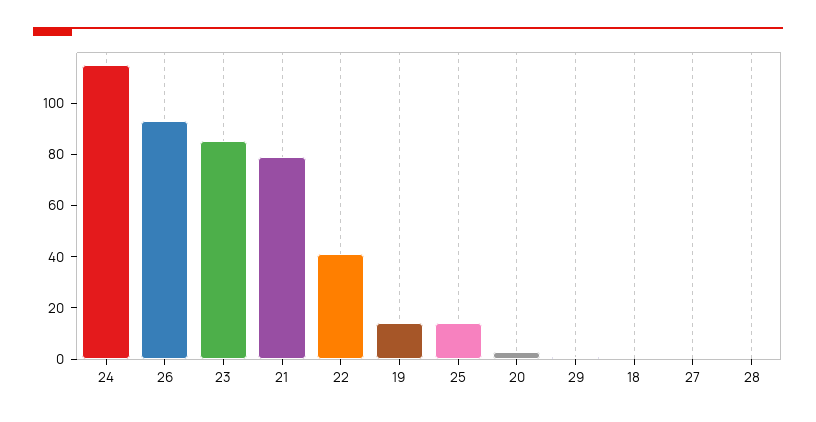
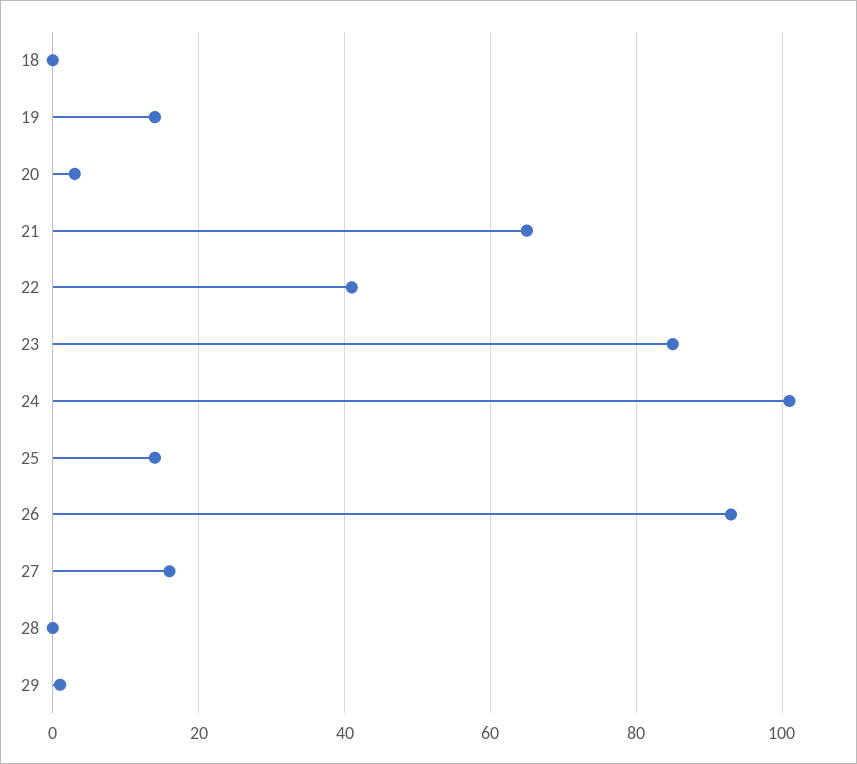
  {
-   "24": 115,
+   "24": 100,
    "26": 95,
    "23": 85,
-   "21": 80,
+   "21": 65,
    "22": 40,
    "19": 15,
    "25": 15,
    "20": 5,
    "29": 0,
    "18": 0,
-   "27": 0,
+   "27": 15,
    "28": 0
  }

